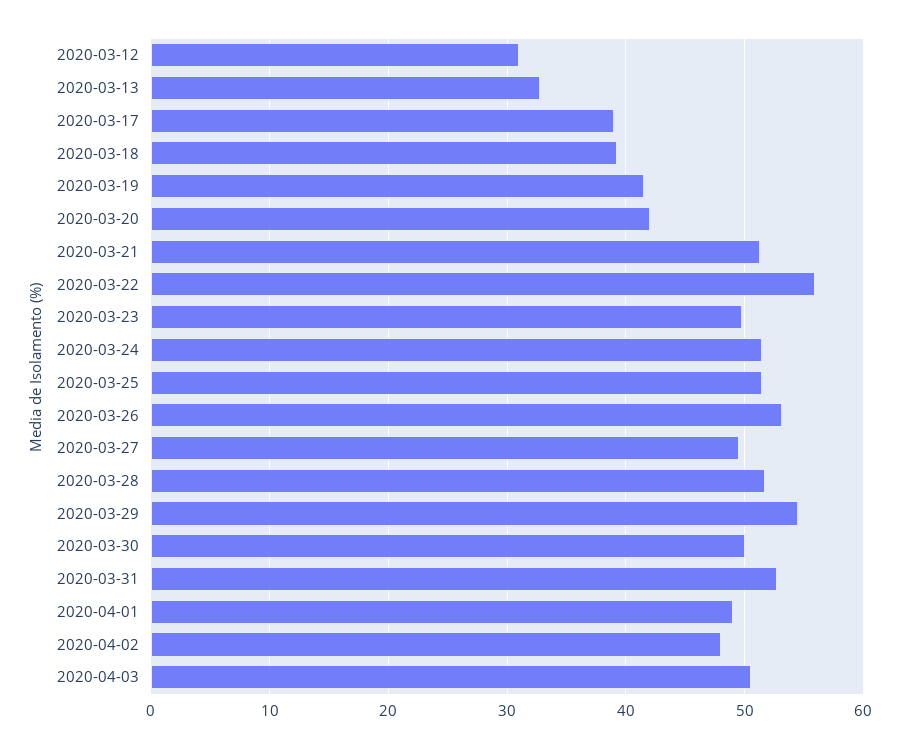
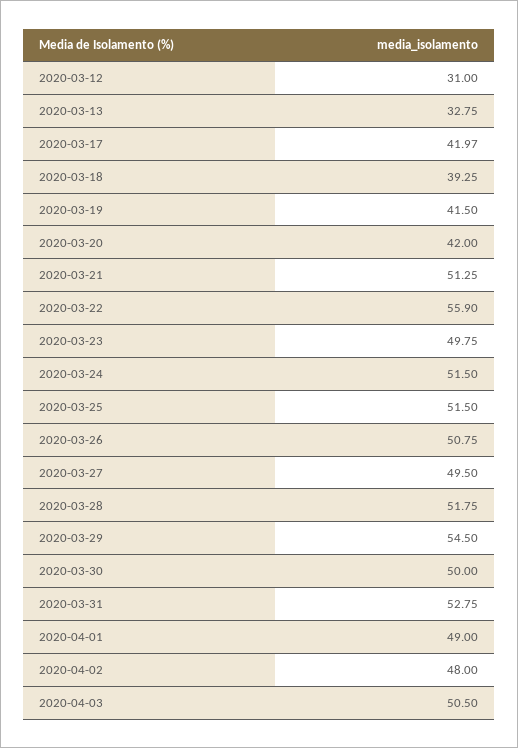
  {
    "2020-03-12": 31,
    "2020-03-13": 32.75,
-   "2020-03-17": 39,
+   "2020-03-17": 41.97,
    "2020-03-18": 39.25,
    "2020-03-19": 41.5,
    "2020-03-20": 42,
    "2020-03-21": 51.25,
    "2020-03-22": 55.9,
    "2020-03-23": 49.75,
    "2020-03-24": 51.5,
    "2020-03-25": 51.5,
-   "2020-03-26": 53,
+   "2020-03-26": 50.75,
    "2020-03-27": 49.5,
    "2020-03-28": 51.75,
    "2020-03-29": 54.5,
    "2020-03-30": 50,
    "2020-03-31": 52.75,
    "2020-04-01": 49,
    "2020-04-02": 48,
    "2020-04-03": 50.5
  }

